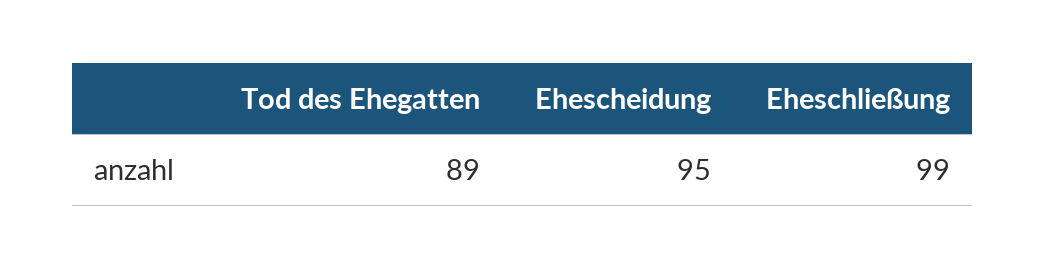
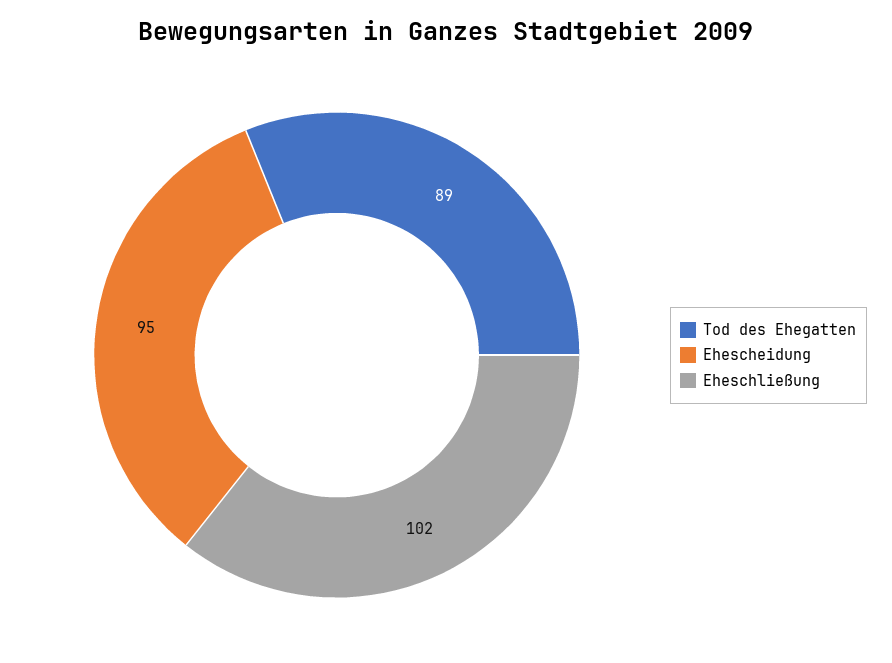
  {
    "Tod des Ehegatten": 89,
    "Ehescheidung": 95,
-   "Eheschließung": 99
+   "Eheschließung": 102
  }

